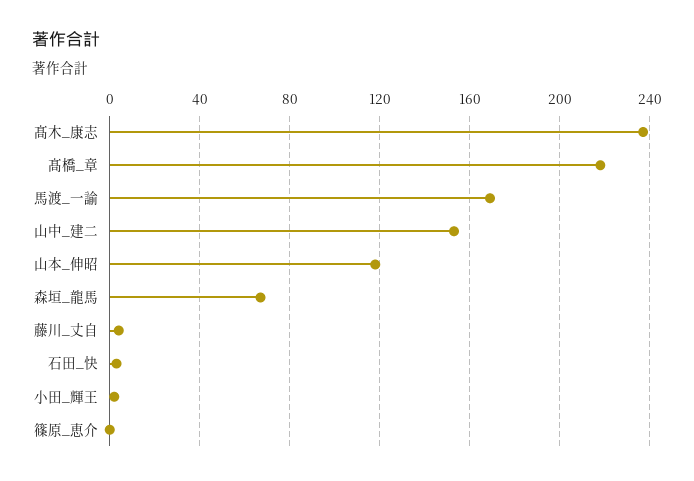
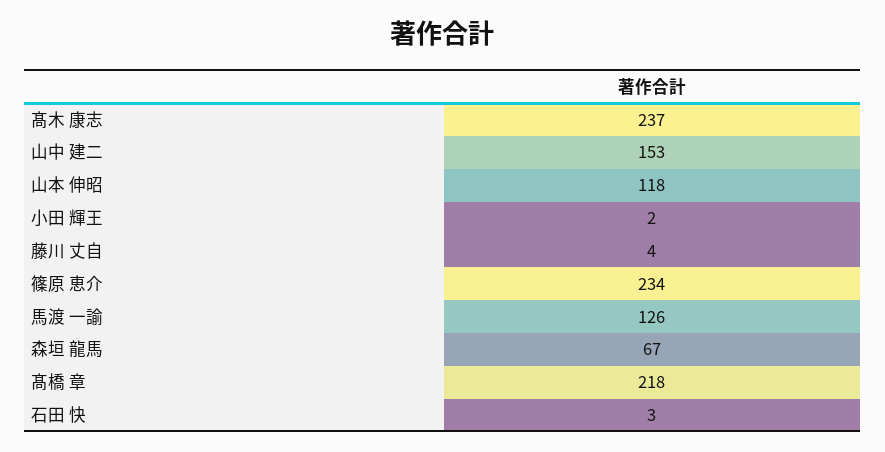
  {
    "髙木_康志": 237,
    "髙橋_章": 218,
-   "馬渡_一諭": 170,
+   "馬渡_一諭": 126,
    "山中_建二": 153,
    "山本_伸昭": 118,
    "森垣_龍馬": 67,
    "藤川_丈自": 4,
    "石田_快": 3,
    "小田_輝王": 2,
-   "篠原_恵介": 0
+   "篠原_恵介": 234
  }

